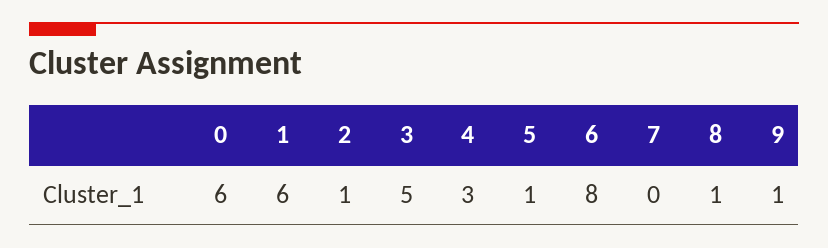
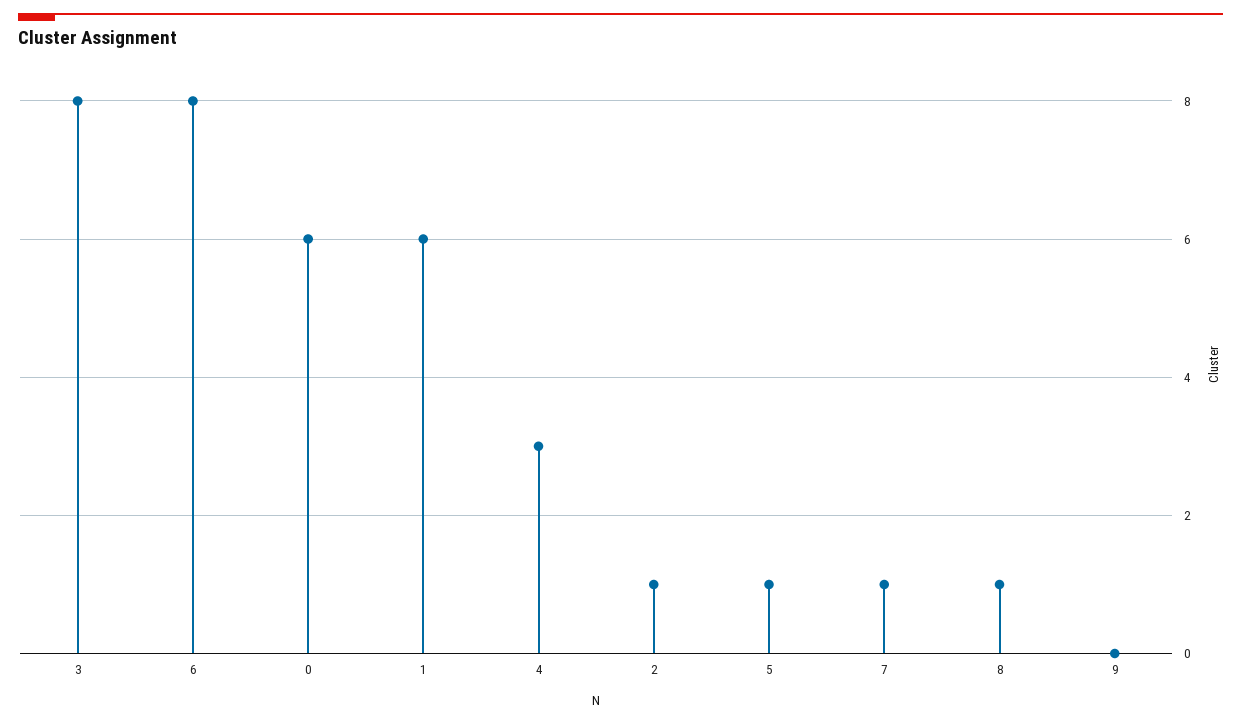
  {
    "0": 6,
    "1": 6,
    "2": 1,
-   "3": 5,
+   "3": 8,
    "4": 3,
    "5": 1,
    "6": 8,
-   "7": 0,
+   "7": 1,
    "8": 1,
-   "9": 1
+   "9": 0
  }

